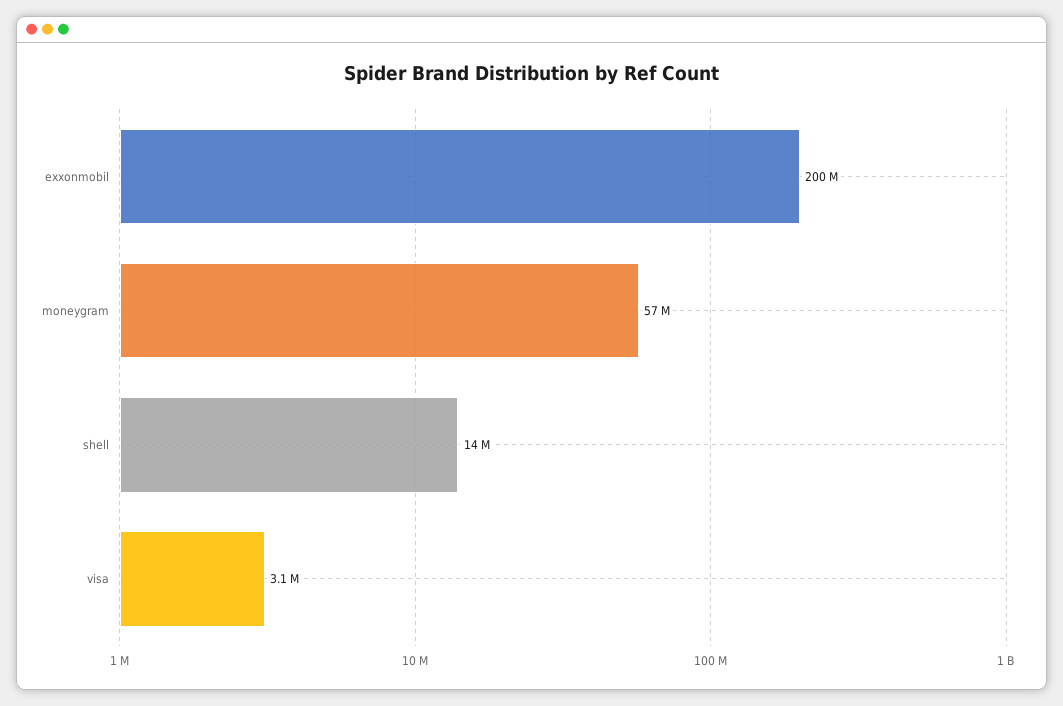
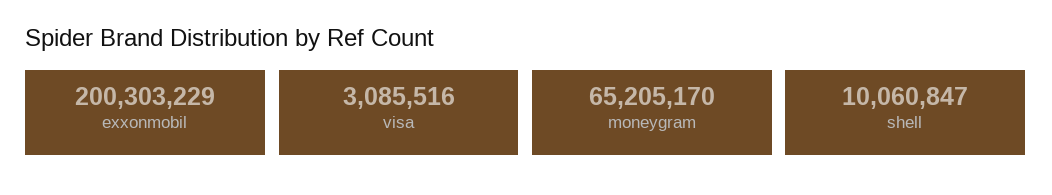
  {
    "exxonmobil": 200303229,
-   "moneygram": 57000000,
+   "moneygram": 65205170,
-   "shell": 14000000,
+   "shell": 10060847,
    "visa": 3085516
  }

